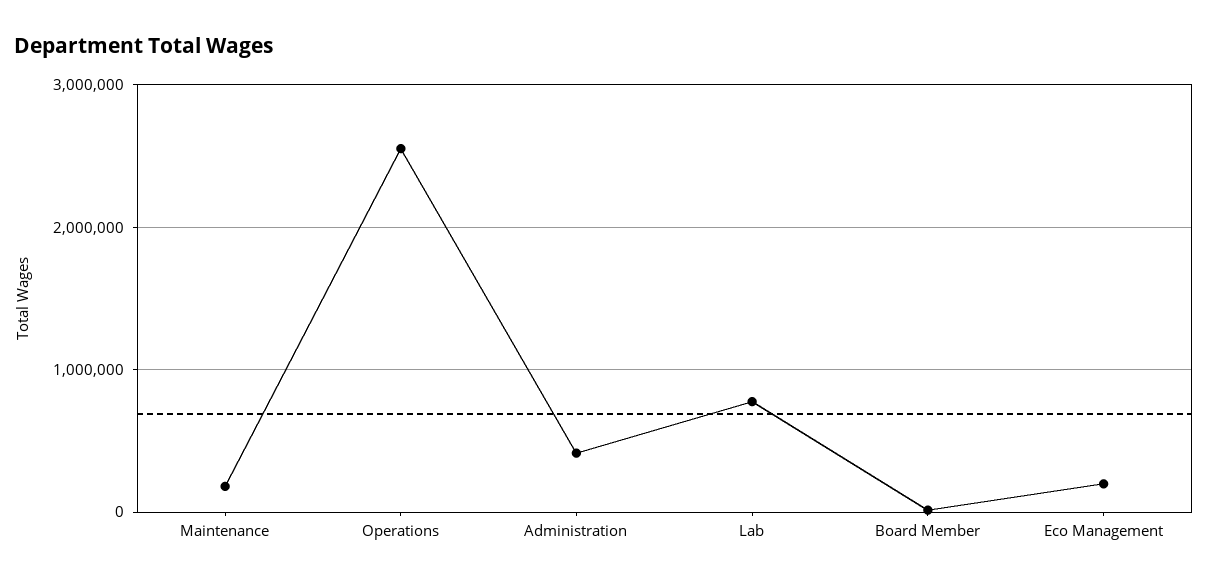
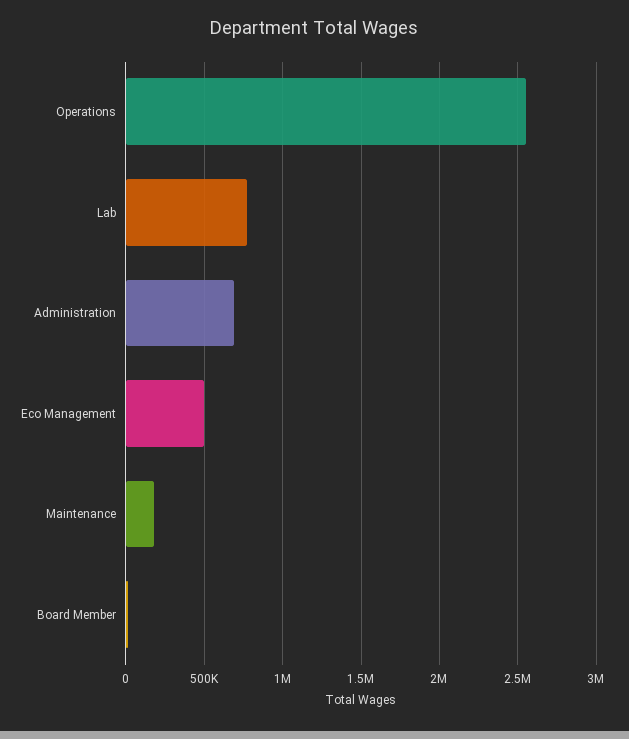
  {
    "Maintenance": 200000,
    "Operations": 2550000,
-   "Administration": 400000,
+   "Administration": 700000,
    "Lab": 800000,
    "Board Member": 0,
-   "Eco Management": 200000
+   "Eco Management": 500000
  }

